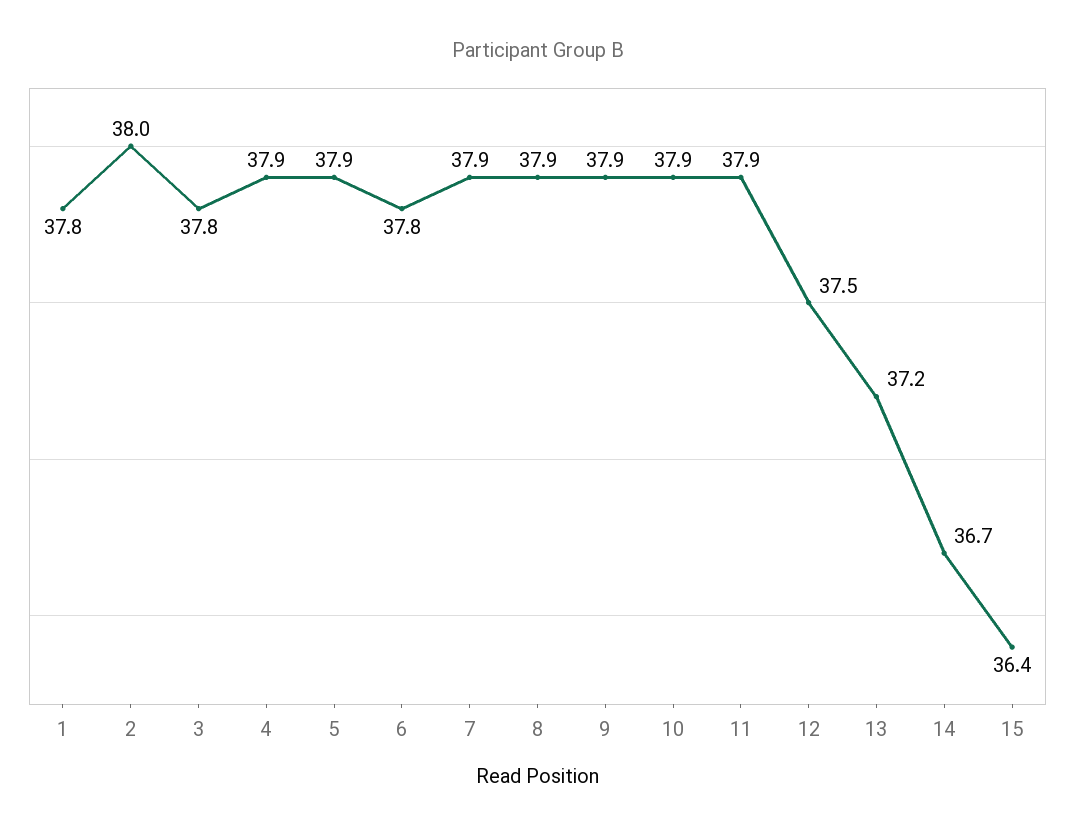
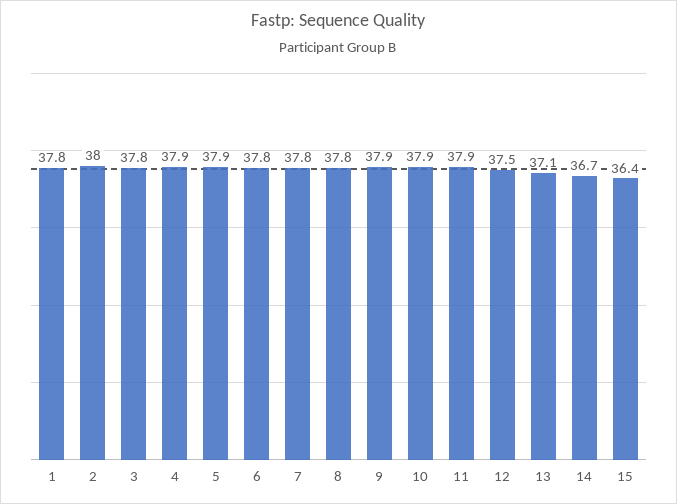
  {
    "1": 37.8,
    "2": 38,
    "3": 37.8,
    "4": 37.9,
    "5": 37.9,
    "6": 37.8,
-   "7": 37.9,
+   "7": 37.8,
-   "8": 37.9,
+   "8": 37.8,
    "9": 37.9,
    "10": 37.9,
    "11": 37.9,
    "12": 37.5,
-   "13": 37.2,
+   "13": 37.1,
    "14": 36.7,
    "15": 36.4
  }

